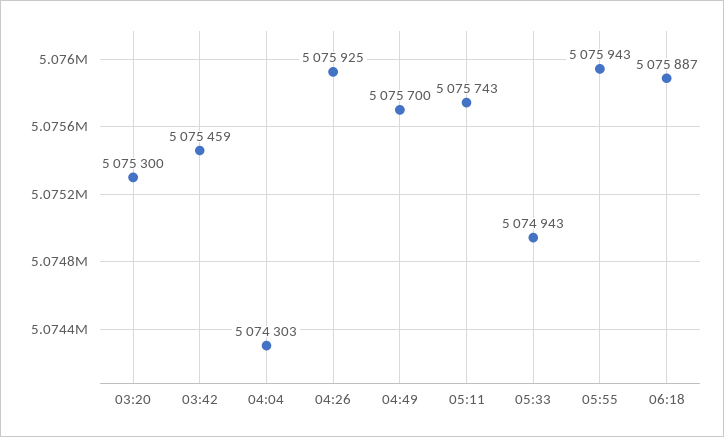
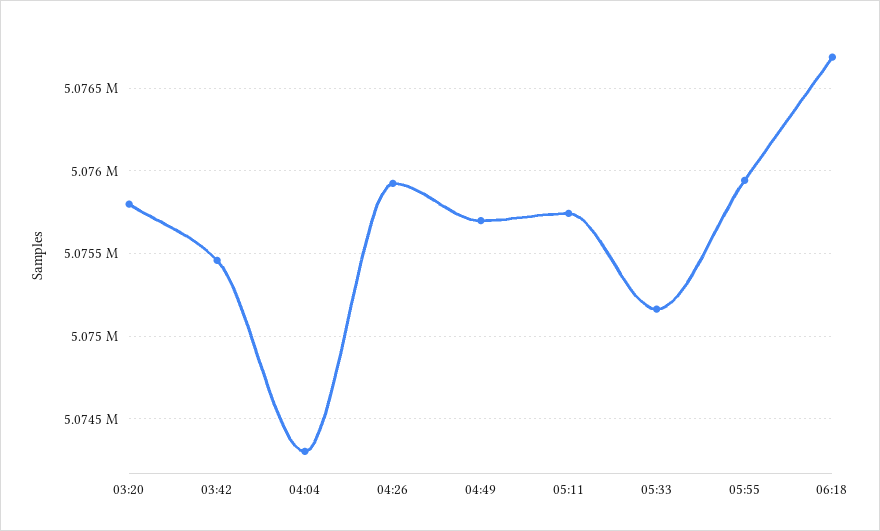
  {
-   "03:20": 5075300,
+   "03:20": 5075800,
    "03:42": 5075459,
    "04:04": 5074303,
    "04:26": 5075925,
    "04:49": 5075700,
    "05:11": 5075743,
-   "05:33": 5074943,
+   "05:33": 5075150,
    "05:55": 5075943,
-   "06:18": 5075887
+   "06:18": 5076700
  }

